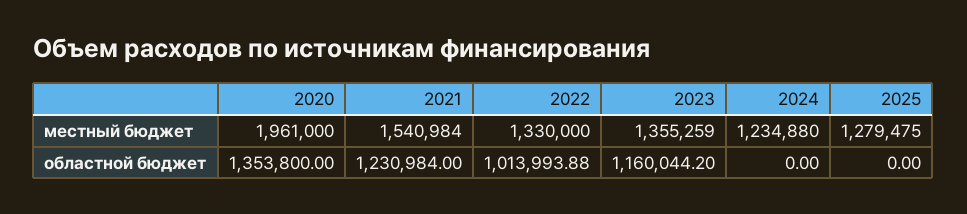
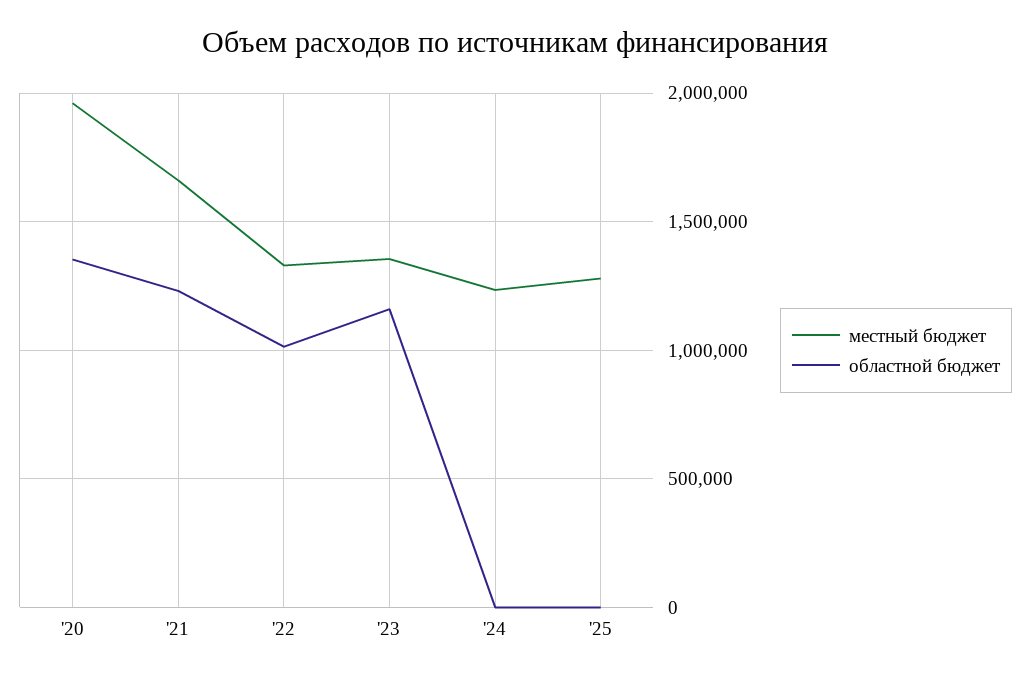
  {
    "местный бюджет": {
      "2020": 1961000,
-     "2021": 1540984,
+     "2021": 1650000,
      "2022": 1330000,
      "2023": 1355259,
      "2024": 1234880,
      "2025": 1279475
    },
    "областной бюджет": {
      "2020": 1353800,
      "2021": 1230984,
      "2022": 1013993.88,
      "2023": 1160044.2,
      "2024": 0,
      "2025": 0
    }
  }

